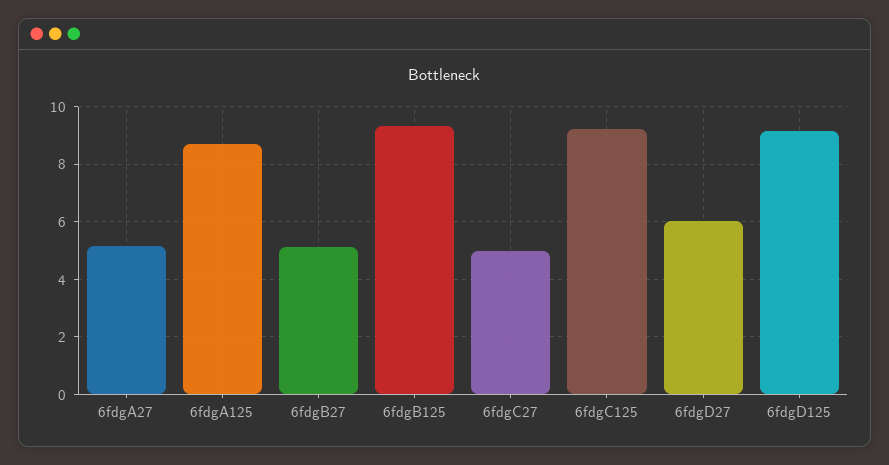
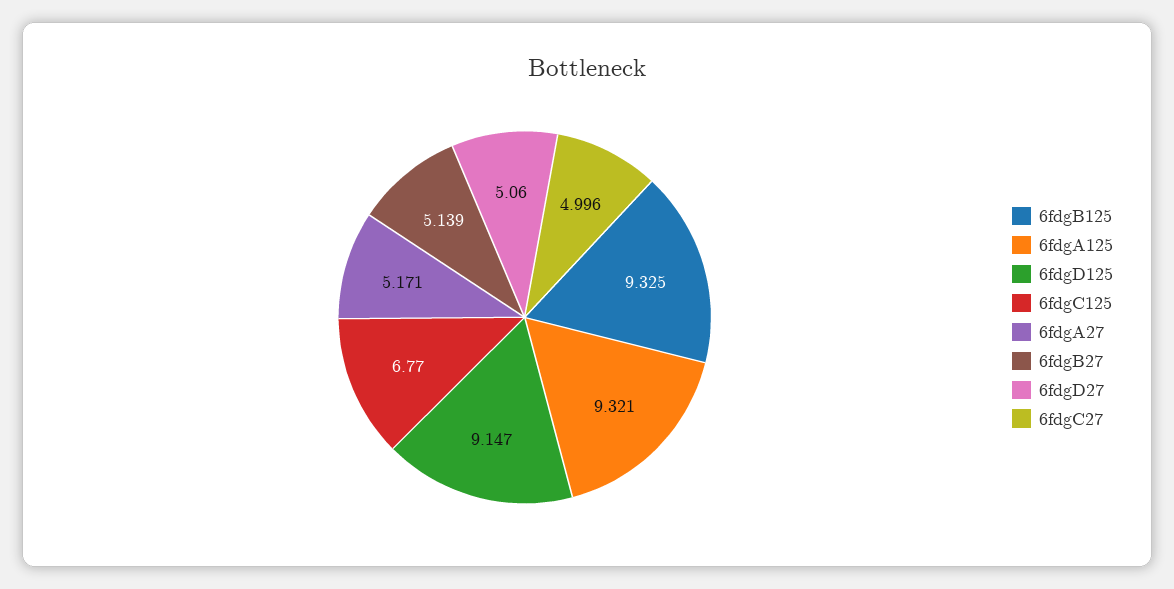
  {
    "6fdgA27": 5.171,
-   "6fdgA125": 8.75,
+   "6fdgA125": 9.321,
    "6fdgB27": 5.139,
    "6fdgB125": 9.325,
    "6fdgC27": 4.996,
-   "6fdgC125": 9.25,
+   "6fdgC125": 6.77,
-   "6fdgD27": 6,
+   "6fdgD27": 5.06,
    "6fdgD125": 9.147
  }

